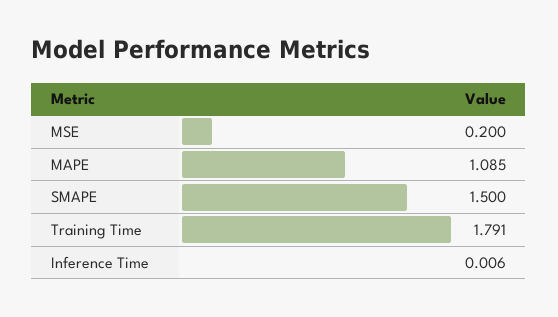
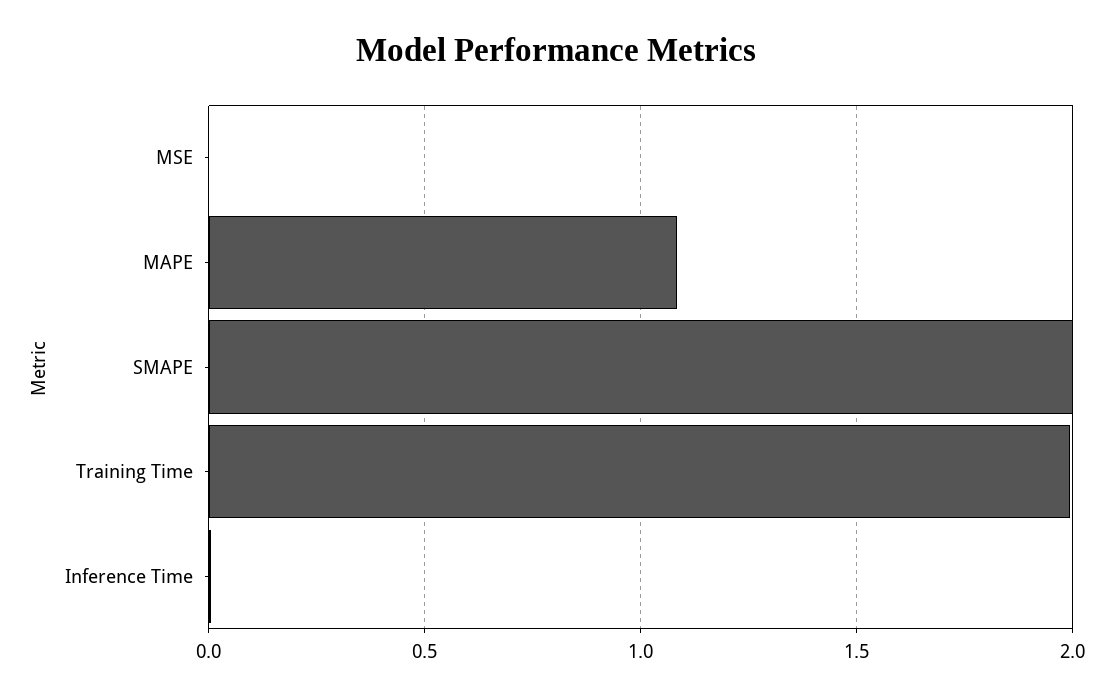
  {
-   "MSE": 0.2,
+   "MSE": 0,
    "MAPE": 1.085,
-   "SMAPE": 1.5,
+   "SMAPE": 2,
-   "Training Time": 1.791,
+   "Training Time": 2,
    "Inference Time": 0.006
  }

